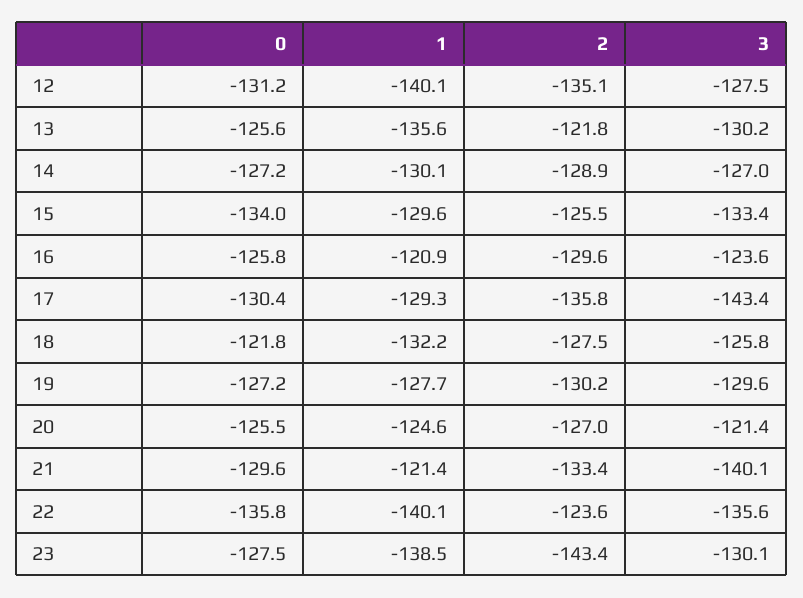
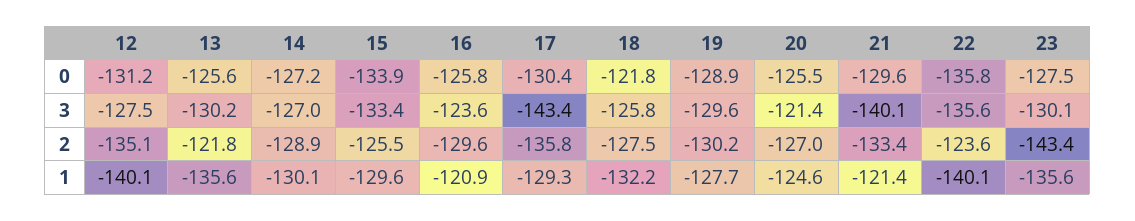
  {
    "0": {
      "12": -131.2,
      "13": -125.6,
      "14": -127.2,
-     "15": -134,
+     "15": -133.9,
      "16": -125.8,
      "17": -130.4,
      "18": -121.8,
-     "19": -127.2,
+     "19": -128.9,
      "20": -125.5,
      "21": -129.6,
      "22": -135.8,
      "23": -127.5
    },
    "1": {
      "12": -140.1,
      "13": -135.6,
      "14": -130.1,
      "15": -129.6,
      "16": -120.9,
      "17": -129.3,
      "18": -132.2,
      "19": -127.7,
      "20": -124.6,
      "21": -121.4,
      "22": -140.1,
-     "23": -138.5
+     "23": -135.6
    },
    "2": {
      "12": -135.1,
      "13": -121.8,
      "14": -128.9,
      "15": -125.5,
      "16": -129.6,
      "17": -135.8,
      "18": -127.5,
      "19": -130.2,
      "20": -127,
      "21": -133.4,
      "22": -123.6,
      "23": -143.4
    },
    "3": {
      "12": -127.5,
      "13": -130.2,
      "14": -127,
      "15": -133.4,
      "16": -123.6,
      "17": -143.4,
      "18": -125.8,
      "19": -129.6,
      "20": -121.4,
      "21": -140.1,
      "22": -135.6,
      "23": -130.1
    }
  }

